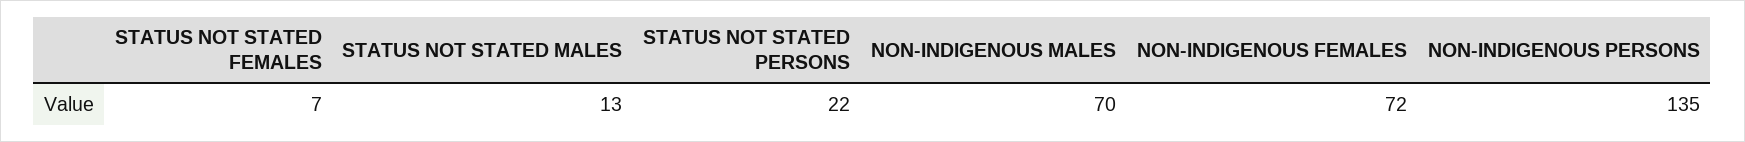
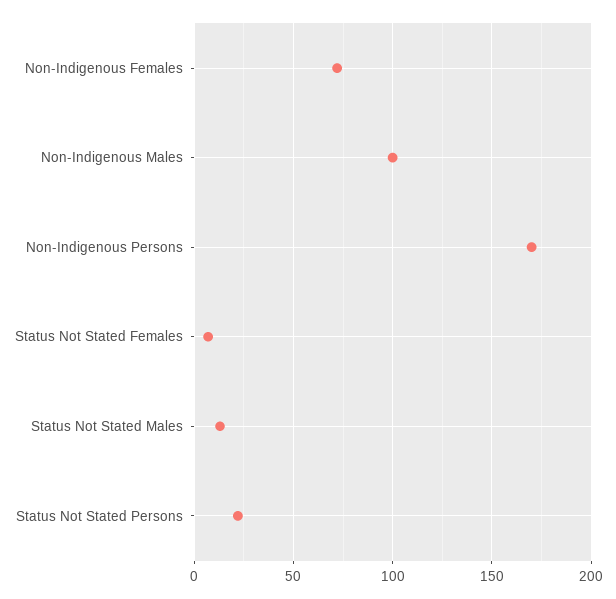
  {
    "STATUS NOT STATED FEMALES": 7,
    "STATUS NOT STATED MALES": 13,
    "STATUS NOT STATED PERSONS": 22,
-   "NON-INDIGENOUS MALES": 70,
+   "NON-INDIGENOUS MALES": 100,
    "NON-INDIGENOUS FEMALES": 72,
-   "NON-INDIGENOUS PERSONS": 135
+   "NON-INDIGENOUS PERSONS": 170
  }

